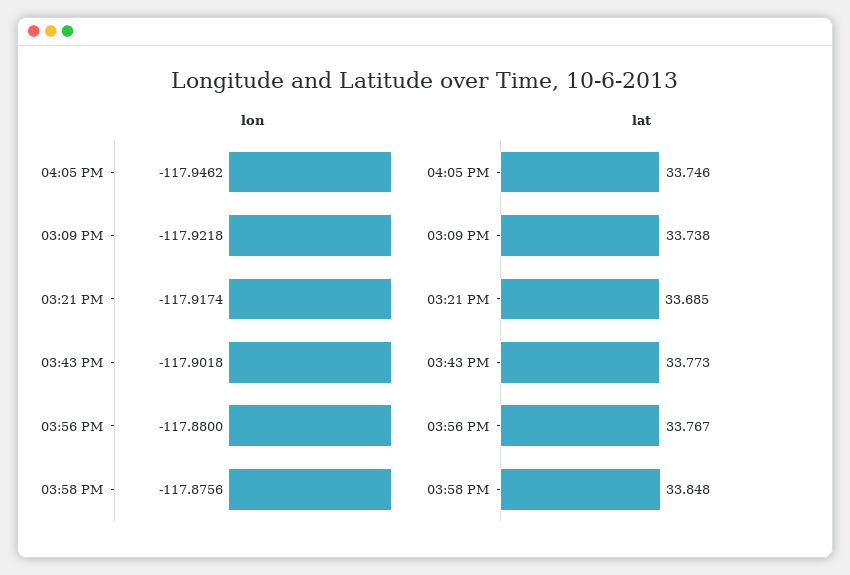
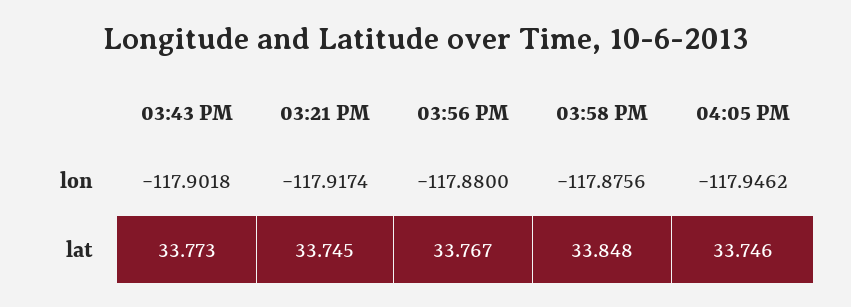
  {
    "lon": {
      "04:05 PM": -117.9462,
-     "03:09 PM": -117.9218,
      "03:21 PM": -117.9174,
      "03:43 PM": -117.9018,
      "03:56 PM": -117.88,
      "03:58 PM": -117.8756
    },
    "lat": {
      "04:05 PM": 33.746,
-     "03:09 PM": 33.738,
-     "03:21 PM": 33.685,
+     "03:21 PM": 33.745,
      "03:43 PM": 33.773,
      "03:56 PM": 33.767,
      "03:58 PM": 33.848
    }
  }

